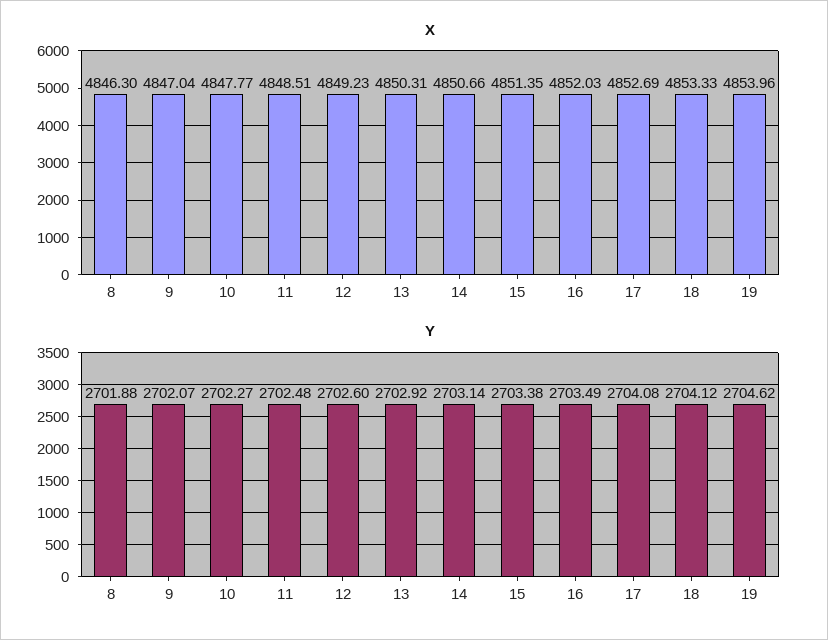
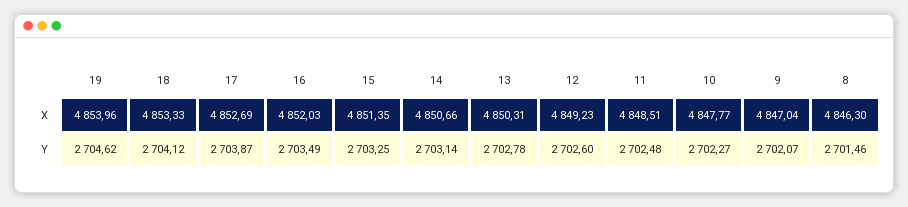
  {
    "X": {
      "8": 4846.3,
      "9": 4847.04,
      "10": 4847.77,
      "11": 4848.51,
      "12": 4849.23,
      "13": 4850.31,
      "14": 4850.66,
      "15": 4851.35,
      "16": 4852.03,
      "17": 4852.69,
      "18": 4853.33,
      "19": 4853.96
    },
    "Y": {
-     "8": 2701.88,
+     "8": 2701.46,
      "9": 2702.07,
      "10": 2702.27,
      "11": 2702.48,
      "12": 2702.6,
-     "13": 2702.92,
+     "13": 2702.78,
      "14": 2703.14,
-     "15": 2703.38,
+     "15": 2703.25,
      "16": 2703.49,
-     "17": 2704.08,
+     "17": 2703.87,
      "18": 2704.12,
      "19": 2704.62
    }
  }

